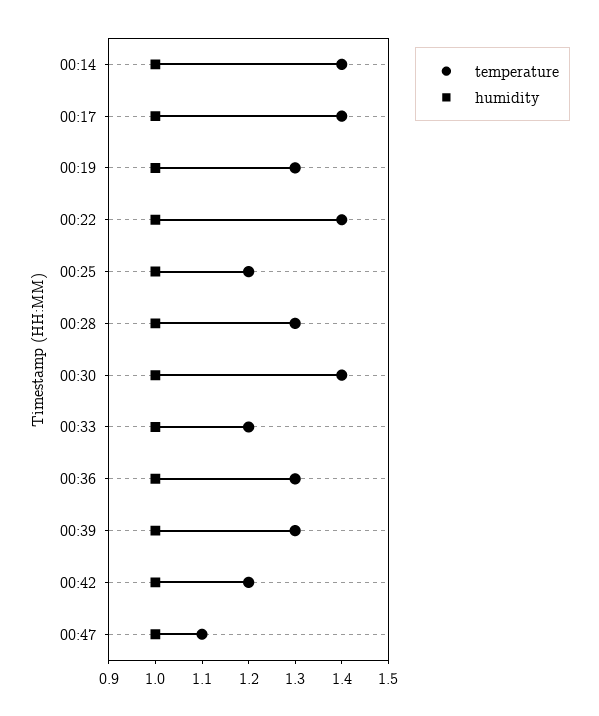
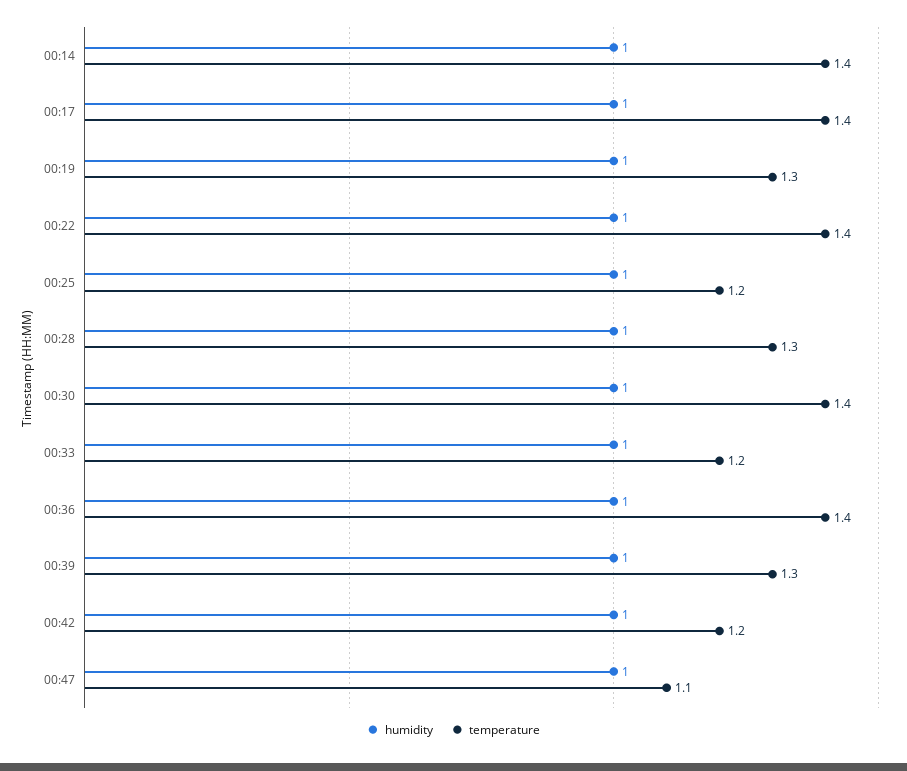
  {
    "temperature": {
      "00:14": 1.4,
      "00:17": 1.4,
      "00:19": 1.3,
      "00:22": 1.4,
      "00:25": 1.2,
      "00:28": 1.3,
      "00:30": 1.4,
      "00:33": 1.2,
-     "00:36": 1.3,
+     "00:36": 1.4,
      "00:39": 1.3,
      "00:42": 1.2,
      "00:47": 1.1
    },
    "humidity": {
      "00:14": 1,
      "00:17": 1,
      "00:19": 1,
      "00:22": 1,
      "00:25": 1,
      "00:28": 1,
      "00:30": 1,
      "00:33": 1,
      "00:36": 1,
      "00:39": 1,
      "00:42": 1,
      "00:47": 1
    }
  }

